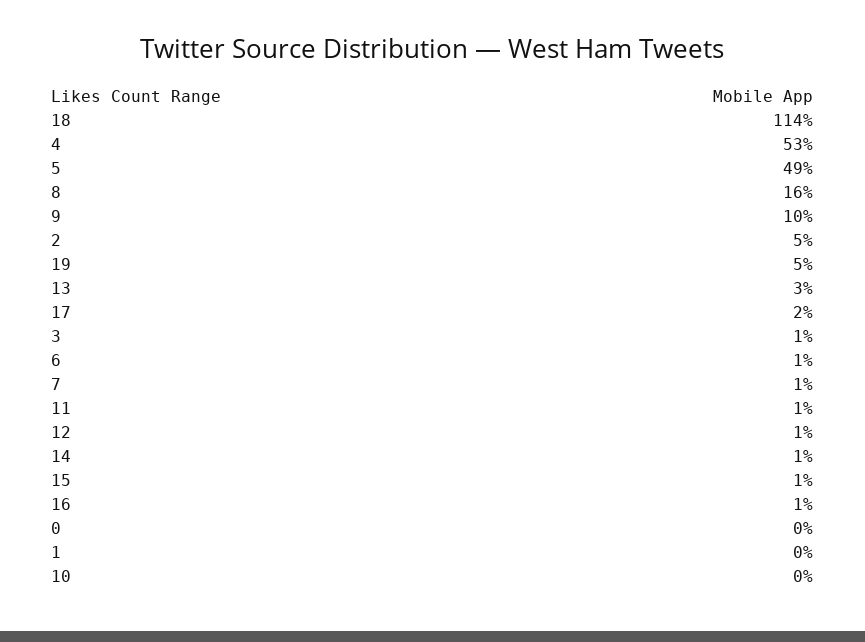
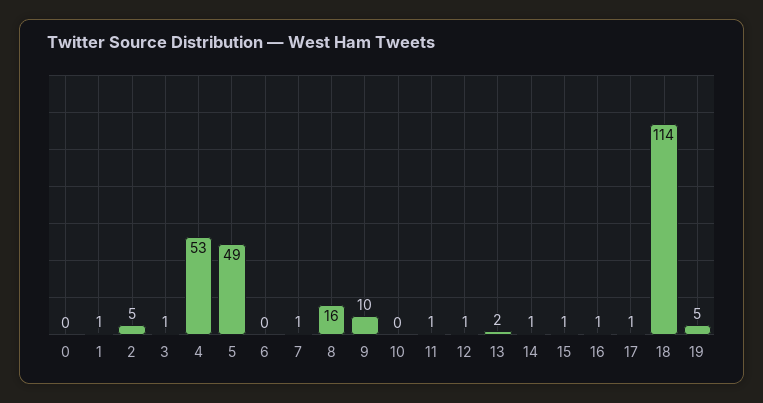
  {
    "18": 114,
    "4": 53,
    "5": 49,
    "8": 16,
    "9": 10,
    "2": 5,
    "19": 5,
-   "13": 3,
+   "13": 2,
-   "17": 2,
+   "17": 1,
    "3": 1,
-   "6": 1,
+   "6": 0,
    "7": 1,
    "11": 1,
    "12": 1,
    "14": 1,
    "15": 1,
    "16": 1,
    "0": 0,
-   "1": 0,
+   "1": 1,
    "10": 0
  }

